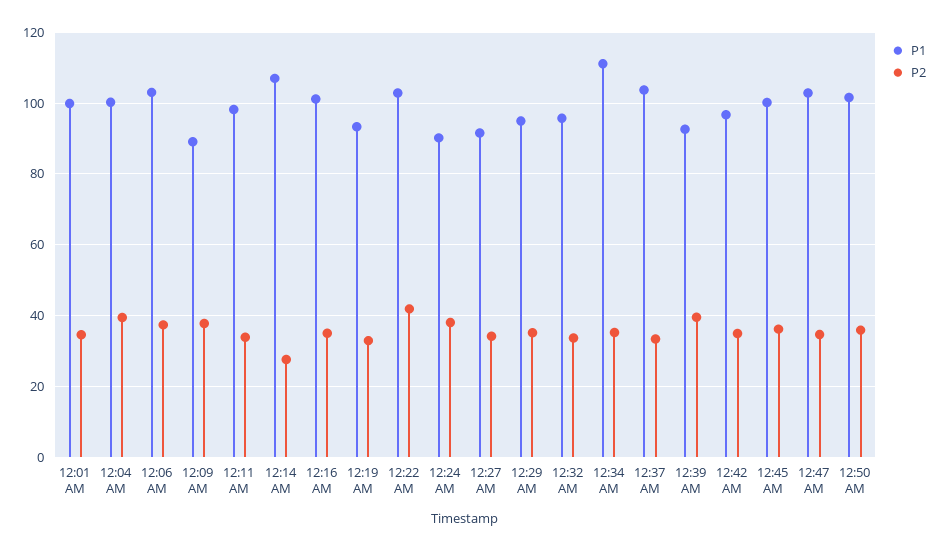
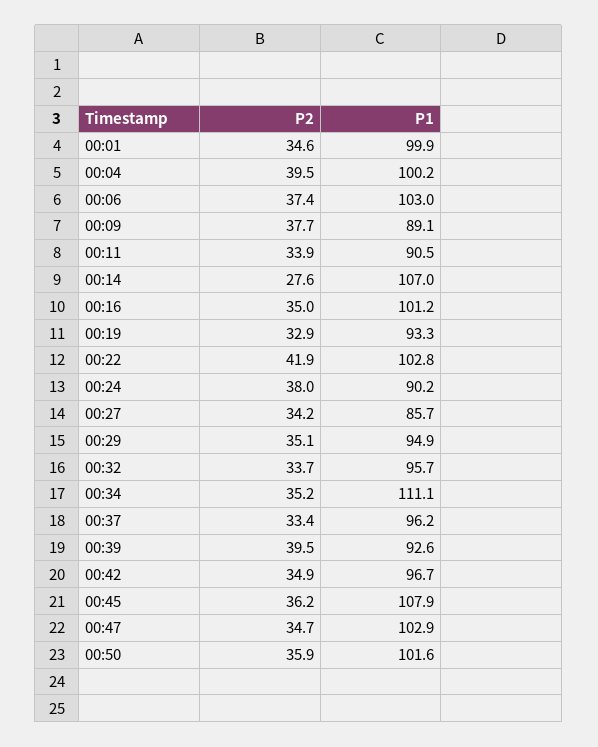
  {
    "P1": {
      "12:01 AM": 99.9,
      "12:04 AM": 100.2,
      "12:06 AM": 103,
      "12:09 AM": 89.1,
-     "12:11 AM": 98,
+     "12:11 AM": 90.5,
      "12:14 AM": 107,
      "12:16 AM": 101.2,
      "12:19 AM": 93.3,
      "12:22 AM": 102.8,
      "12:24 AM": 90.2,
-     "12:27 AM": 92,
+     "12:27 AM": 85.7,
      "12:29 AM": 94.9,
      "12:32 AM": 95.7,
      "12:34 AM": 111.1,
-     "12:37 AM": 104,
+     "12:37 AM": 96.2,
      "12:39 AM": 92.6,
      "12:42 AM": 96.7,
-     "12:45 AM": 100,
+     "12:45 AM": 107.9,
      "12:47 AM": 102.9,
      "12:50 AM": 101.6
    },
    "P2": {
      "12:01 AM": 34.6,
      "12:04 AM": 39.5,
      "12:06 AM": 37.4,
      "12:09 AM": 37.7,
      "12:11 AM": 33.9,
      "12:14 AM": 27.6,
      "12:16 AM": 35,
      "12:19 AM": 32.9,
      "12:22 AM": 41.9,
      "12:24 AM": 38,
      "12:27 AM": 34.2,
      "12:29 AM": 35.1,
      "12:32 AM": 33.7,
      "12:34 AM": 35.2,
      "12:37 AM": 33.4,
      "12:39 AM": 39.5,
      "12:42 AM": 34.9,
      "12:45 AM": 36.2,
      "12:47 AM": 34.7,
      "12:50 AM": 35.9
    }
  }

